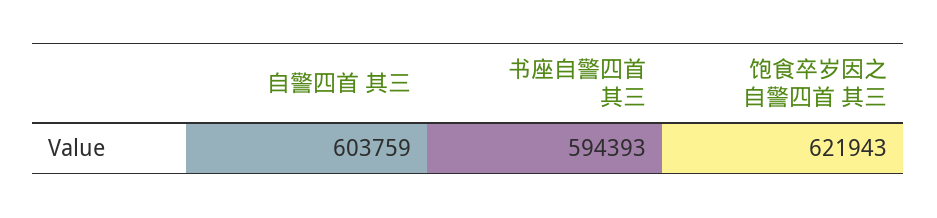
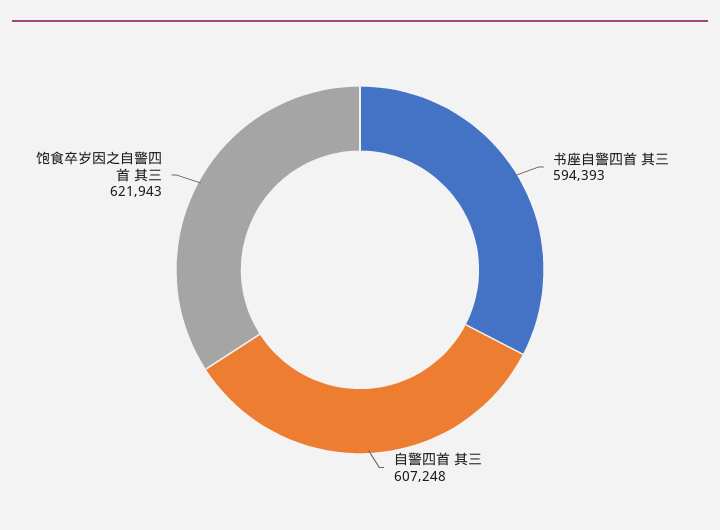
  {
-   "自警四首 其三": 603759,
+   "自警四首 其三": 607248,
    "书座自警四首 其三": 594393,
    "饱食卒岁因之自警四首 其三": 621943
  }

